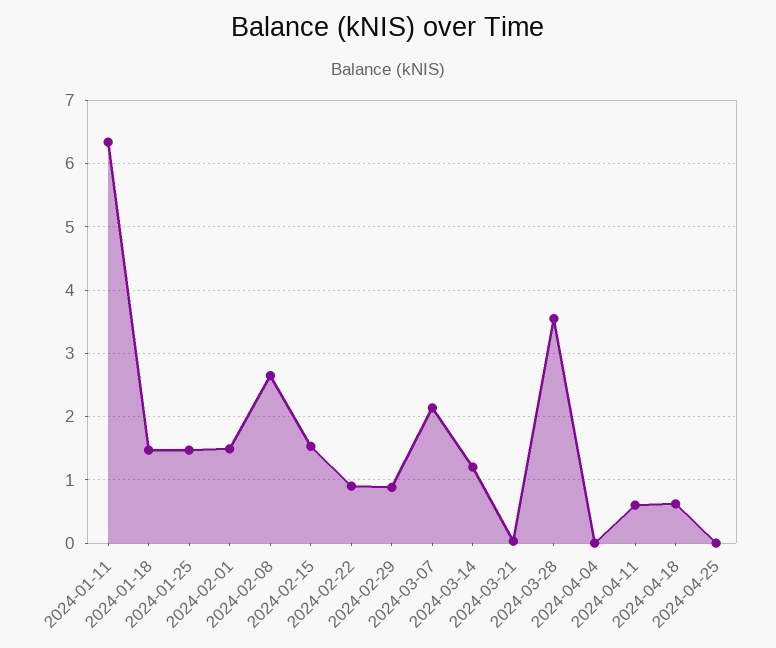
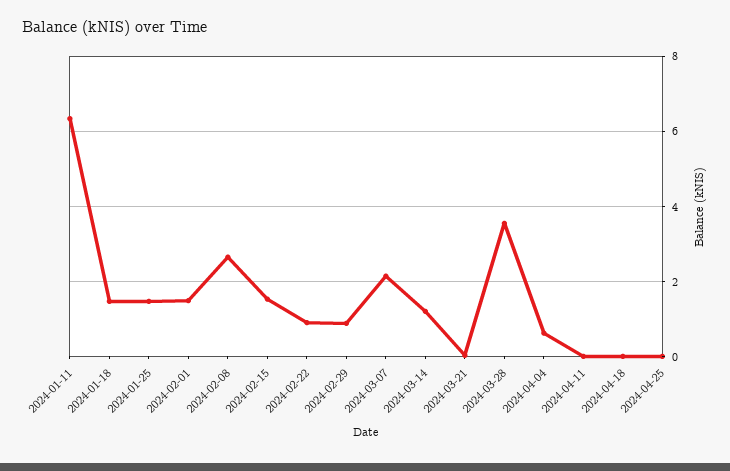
  {
    "2024-01-11": 6.3,
    "2024-01-18": 1.5,
    "2024-01-25": 1.5,
    "2024-02-01": 1.5,
    "2024-02-08": 2.7,
    "2024-02-15": 1.5,
    "2024-02-22": 0.9,
    "2024-02-29": 0.9,
    "2024-03-07": 2.1,
    "2024-03-14": 1.2,
    "2024-03-21": 0,
    "2024-03-28": 3.6,
-   "2024-04-04": 0,
+   "2024-04-04": 0.6,
-   "2024-04-11": 0.6,
+   "2024-04-11": 0,
-   "2024-04-18": 0.6,
+   "2024-04-18": 0,
    "2024-04-25": 0
  }

